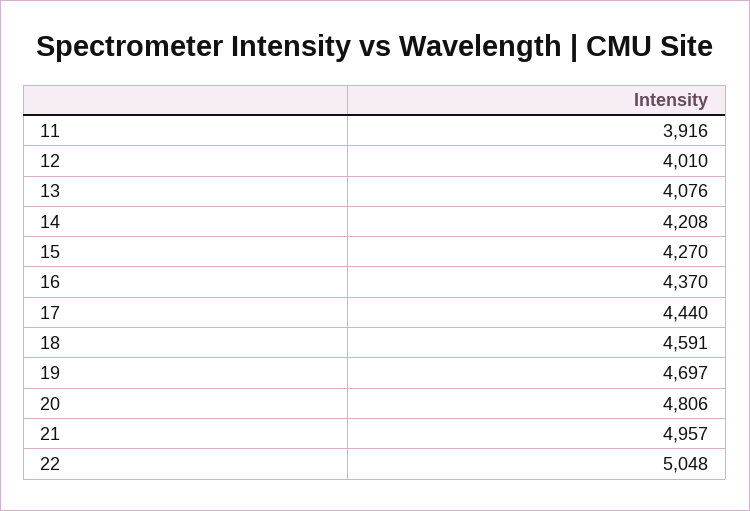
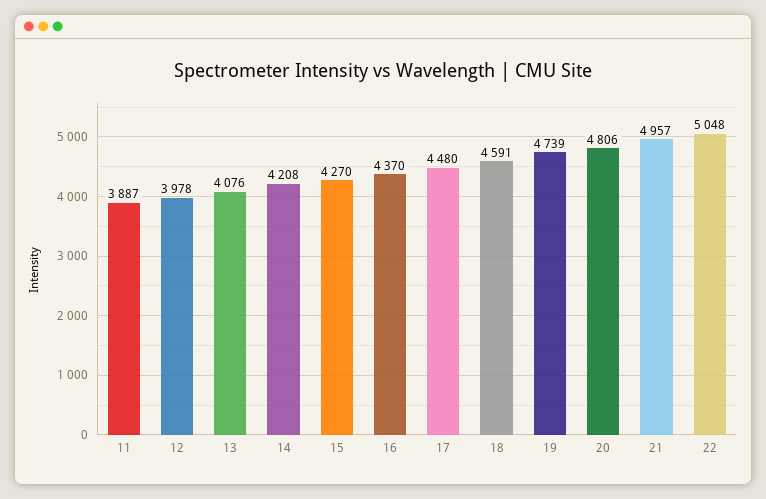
  {
-   "11": 3916,
+   "11": 3887,
-   "12": 4010,
+   "12": 3978,
    "13": 4076,
    "14": 4208,
    "15": 4270,
    "16": 4370,
-   "17": 4440,
+   "17": 4480,
    "18": 4591,
-   "19": 4697,
+   "19": 4739,
    "20": 4806,
    "21": 4957,
    "22": 5048
  }

